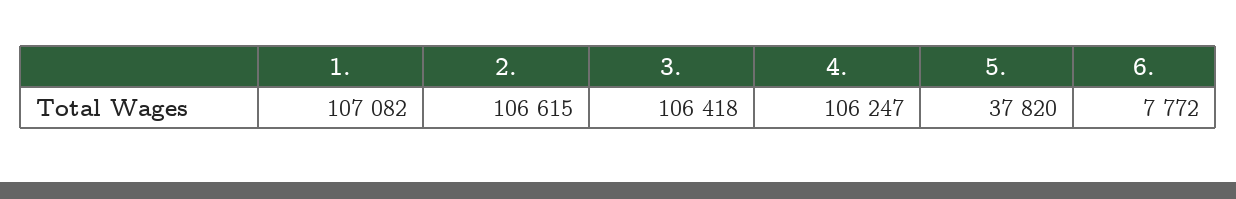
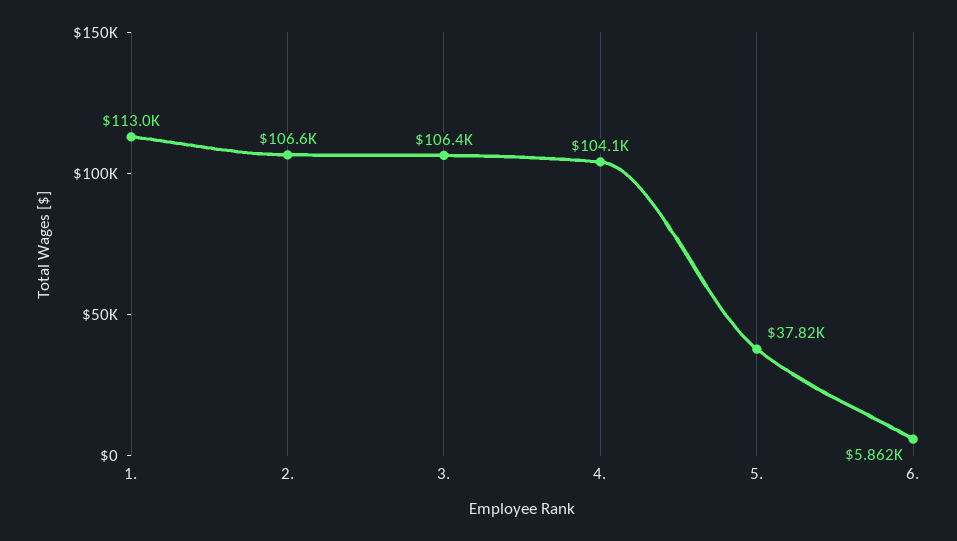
  {
-   "1.": 107082,
+   "1.": 113000,
    "2.": 106615,
    "3.": 106418,
-   "4.": 106247,
+   "4.": 104100,
    "5.": 37820,
-   "6.": 7772
+   "6.": 5862
  }

